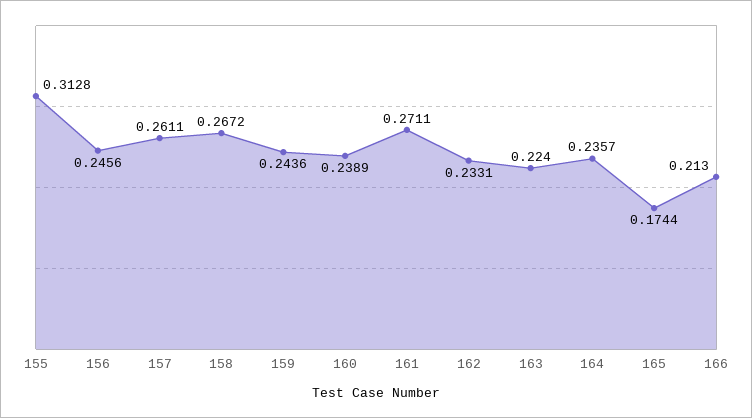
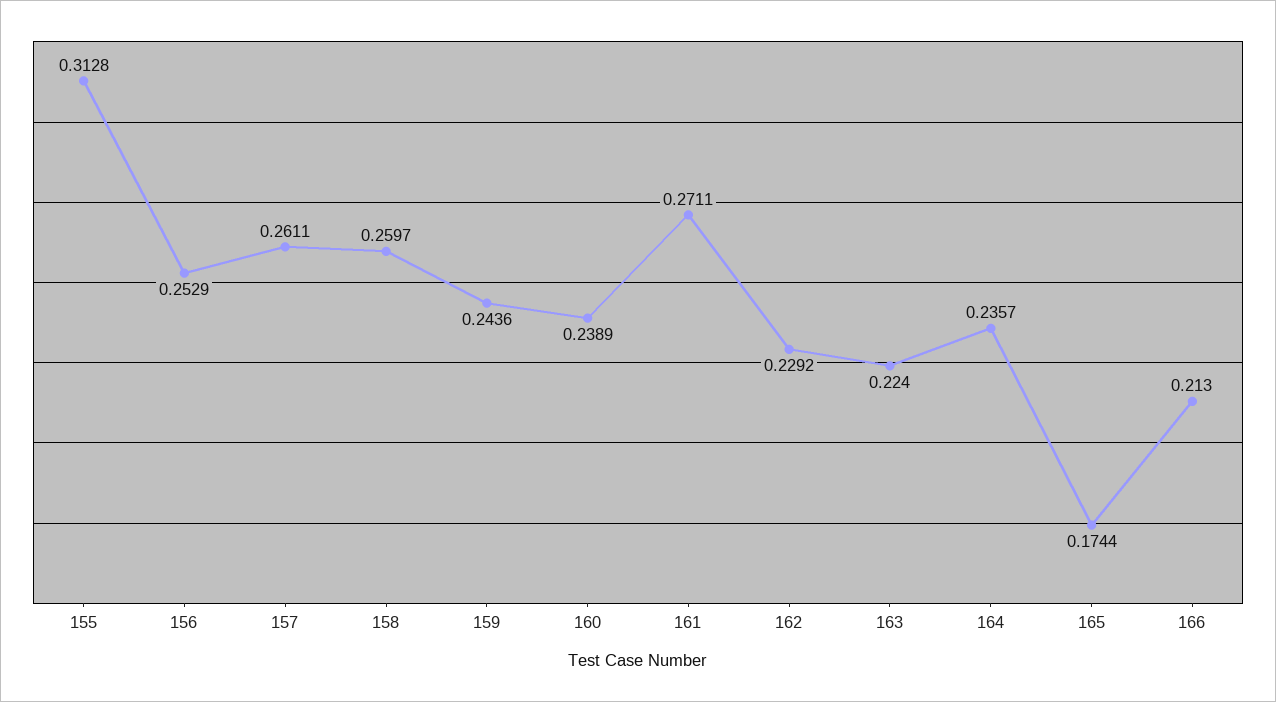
  {
    "155": 0.3128,
-   "156": 0.2456,
+   "156": 0.2529,
    "157": 0.2611,
-   "158": 0.2672,
+   "158": 0.2597,
    "159": 0.2436,
    "160": 0.2389,
    "161": 0.2711,
-   "162": 0.2331,
+   "162": 0.2292,
    "163": 0.224,
    "164": 0.2357,
    "165": 0.1744,
    "166": 0.213
  }

